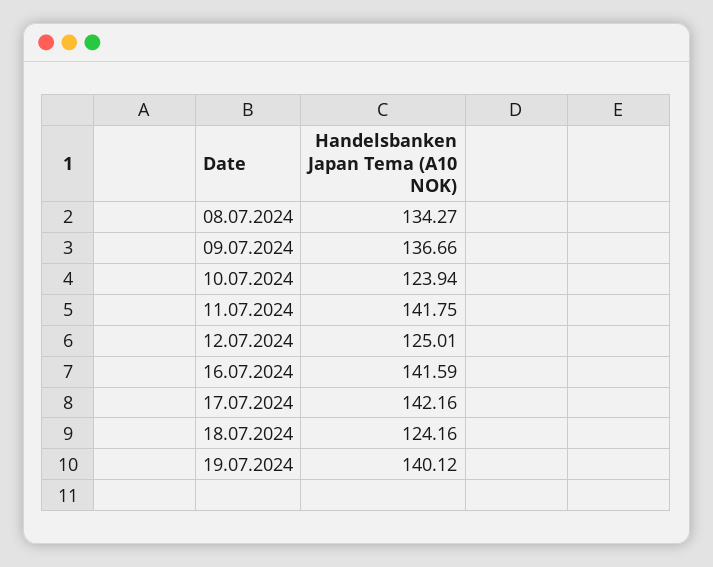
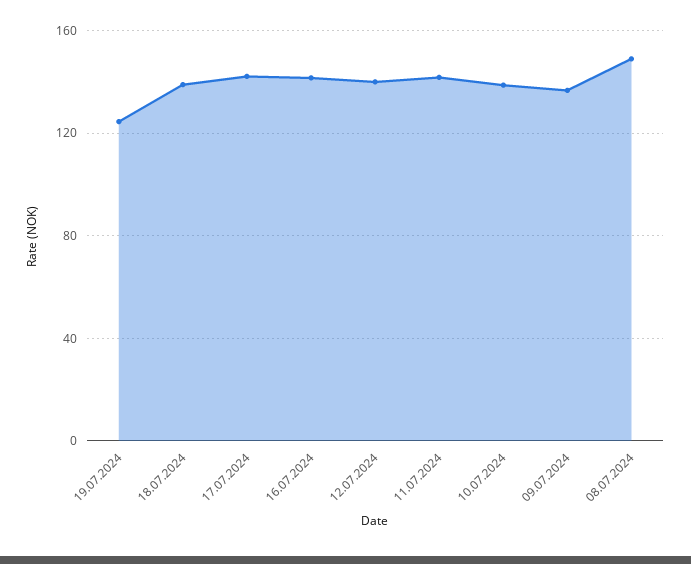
  {
-   "08.07.2024": 134.27,
+   "08.07.2024": 150,
    "09.07.2024": 136.66,
-   "10.07.2024": 123.94,
+   "10.07.2024": 140,
    "11.07.2024": 141.75,
-   "12.07.2024": 125.01,
+   "12.07.2024": 140,
    "16.07.2024": 141.59,
    "17.07.2024": 142.16,
-   "18.07.2024": 124.16,
+   "18.07.2024": 140,
-   "19.07.2024": 140.12
+   "19.07.2024": 125
  }

